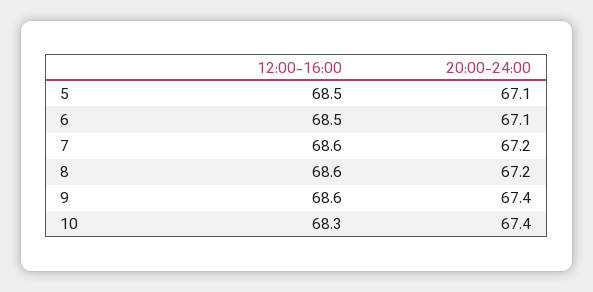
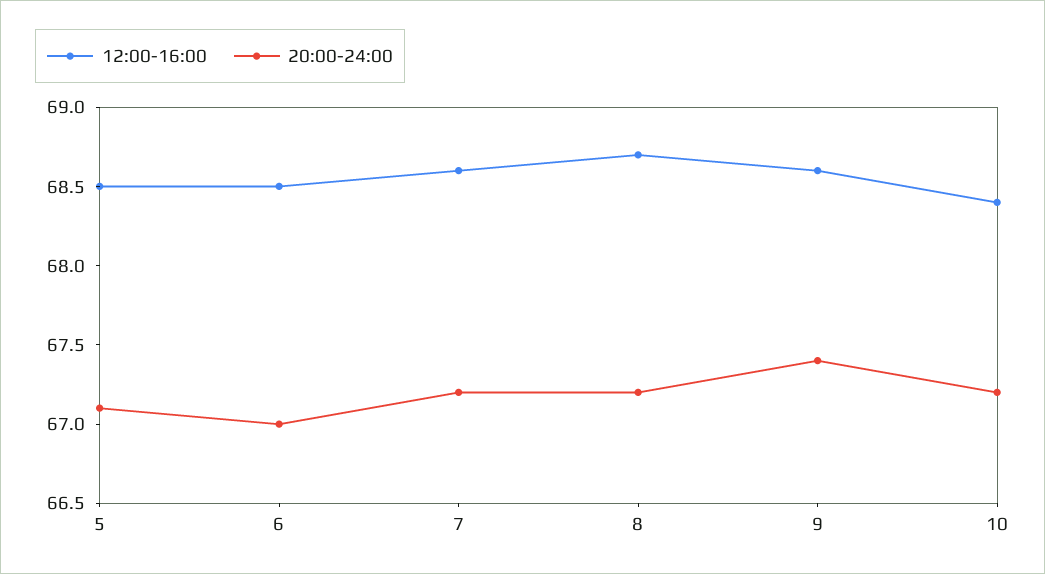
  {
    "12:00-16:00": {
      "5": 68.5,
      "6": 68.5,
      "7": 68.6,
-     "8": 68.6,
+     "8": 68.7,
      "9": 68.6,
-     "10": 68.3
+     "10": 68.4
    },
    "20:00-24:00": {
      "5": 67.1,
-     "6": 67.1,
+     "6": 67,
      "7": 67.2,
      "8": 67.2,
      "9": 67.4,
-     "10": 67.4
+     "10": 67.2
    }
  }

